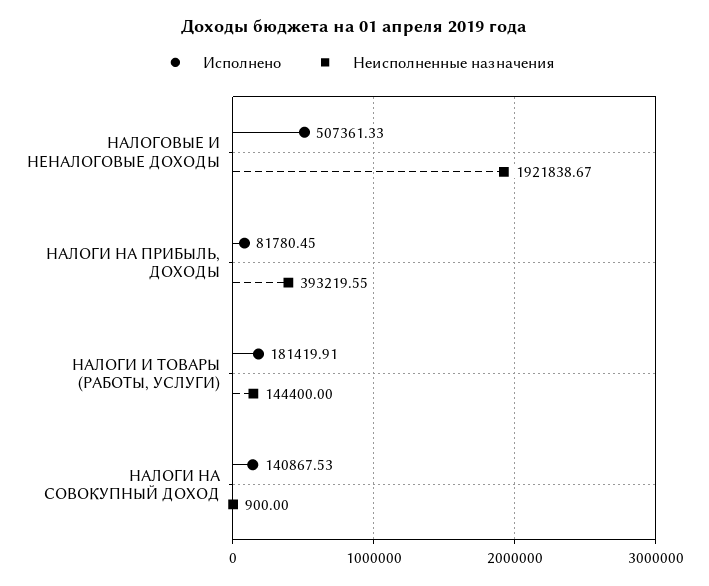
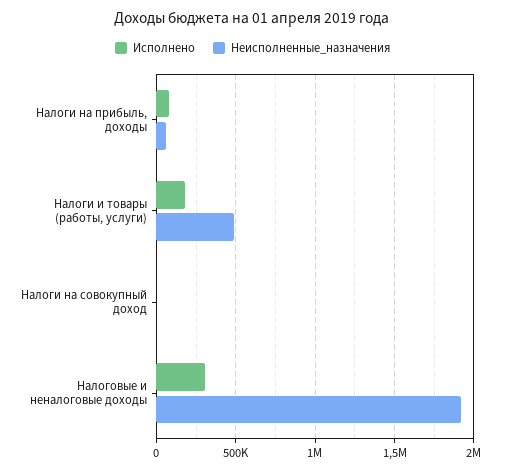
  {
    "Исполнено": {
-     "НАЛОГОВЫЕ И НЕНАЛОГОВЫЕ ДОХОДЫ": 507361.33,
+     "НАЛОГОВЫЕ И НЕНАЛОГОВЫЕ ДОХОДЫ": 300000,
      "НАЛОГИ НА ПРИБЫЛЬ, ДОХОДЫ": 81780.45,
      "НАЛОГИ И ТОВАРЫ (РАБОТЫ, УСЛУГИ)": 181419.91,
-     "НАЛОГИ НА СОВОКУПНЫЙ ДОХОД": 140867.53
+     "НАЛОГИ НА СОВОКУПНЫЙ ДОХОД": 0
    },
    "Неисполненные назначения": {
      "НАЛОГОВЫЕ И НЕНАЛОГОВЫЕ ДОХОДЫ": 1921838.67,
-     "НАЛОГИ НА ПРИБЫЛЬ, ДОХОДЫ": 393219.55,
+     "НАЛОГИ НА ПРИБЫЛЬ, ДОХОДЫ": 50000,
-     "НАЛОГИ И ТОВАРЫ (РАБОТЫ, УСЛУГИ)": 144400,
+     "НАЛОГИ И ТОВАРЫ (РАБОТЫ, УСЛУГИ)": 500000,
      "НАЛОГИ НА СОВОКУПНЫЙ ДОХОД": 900
    }
  }

